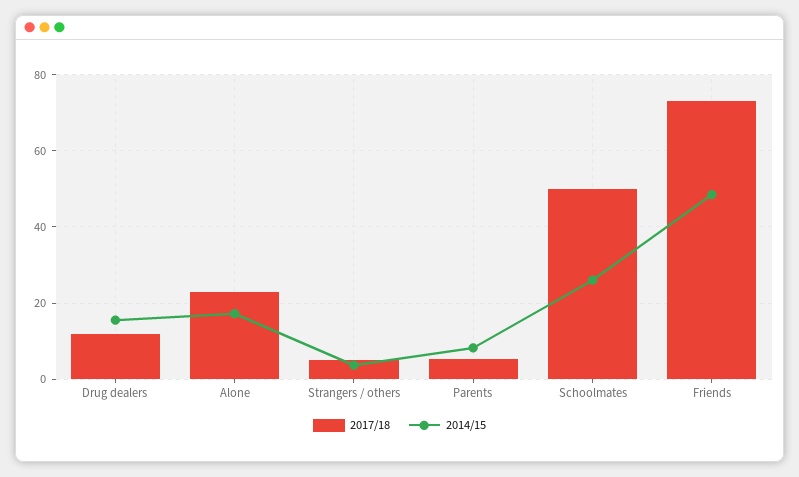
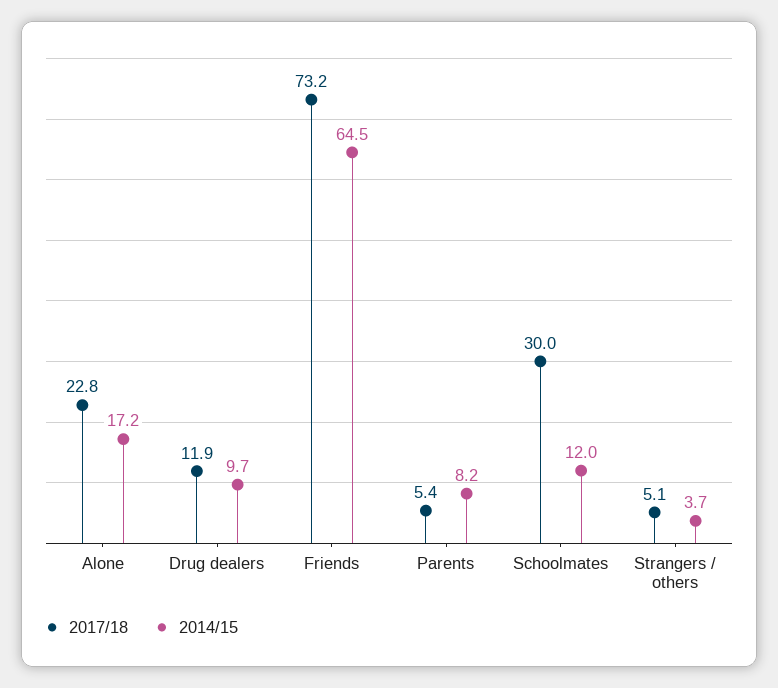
  {
    "2017/18": {
      "Drug dealers": 11.9,
      "Alone": 22.8,
      "Strangers / others": 5.1,
      "Parents": 5.4,
-     "Schoolmates": 50,
+     "Schoolmates": 30,
      "Friends": 73.2
    },
    "2014/15": {
-     "Drug dealers": 16,
+     "Drug dealers": 9.7,
      "Alone": 17.2,
      "Strangers / others": 3.7,
      "Parents": 8.2,
-     "Schoolmates": 26,
+     "Schoolmates": 12,
-     "Friends": 48
+     "Friends": 64.5
    }
  }

